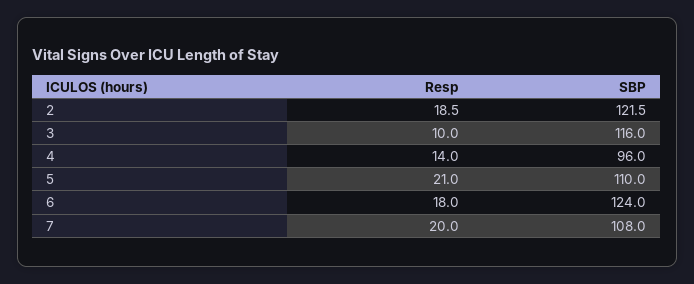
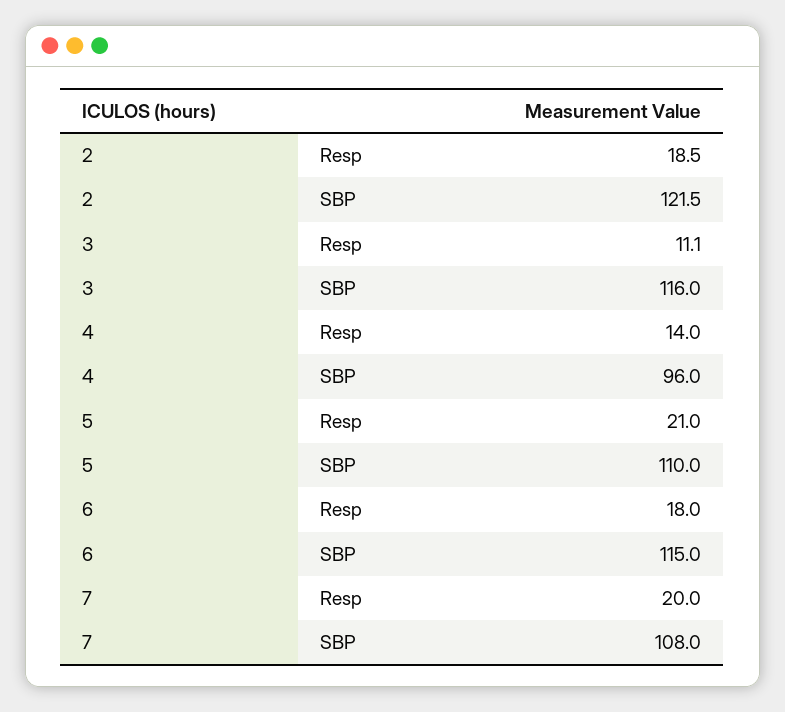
  {
    "Resp": {
      "2": 18.5,
-     "3": 10,
+     "3": 11.1,
      "4": 14,
      "5": 21,
      "6": 18,
      "7": 20
    },
    "SBP": {
      "2": 121.5,
      "3": 116,
      "4": 96,
      "5": 110,
-     "6": 124,
+     "6": 115,
      "7": 108
    }
  }

